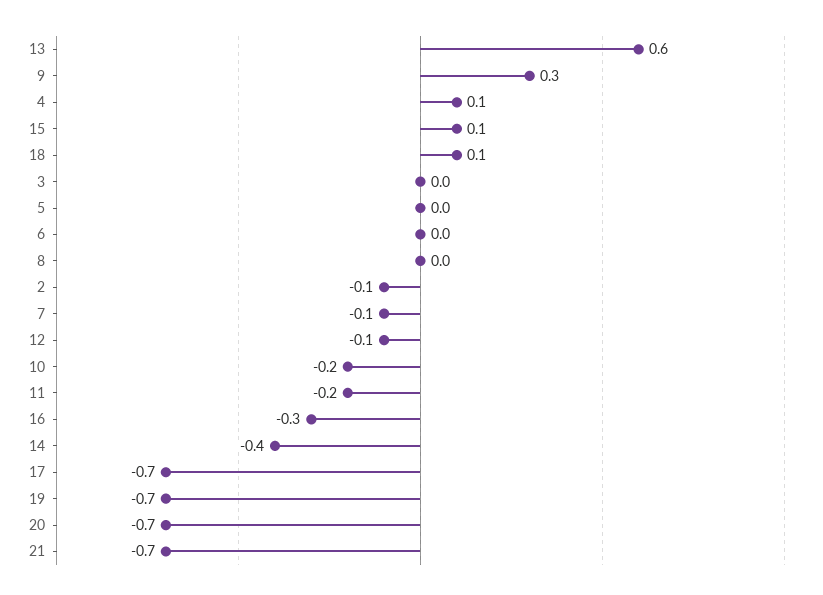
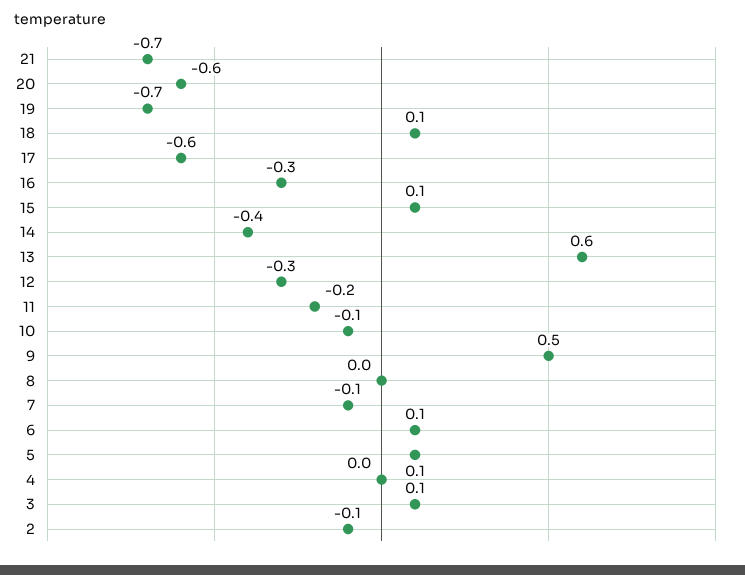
  {
    "13": 0.6,
-   "9": 0.3,
+   "9": 0.5,
-   "4": 0.1,
+   "4": 0,
    "15": 0.1,
    "18": 0.1,
-   "3": 0,
+   "3": 0.1,
-   "5": 0,
+   "5": 0.1,
-   "6": 0,
+   "6": 0.1,
    "8": 0,
    "2": -0.1,
    "7": -0.1,
-   "12": -0.1,
+   "12": -0.3,
-   "10": -0.2,
+   "10": -0.1,
    "11": -0.2,
    "16": -0.3,
    "14": -0.4,
-   "17": -0.7,
+   "17": -0.6,
    "19": -0.7,
-   "20": -0.7,
+   "20": -0.6,
    "21": -0.7
  }

